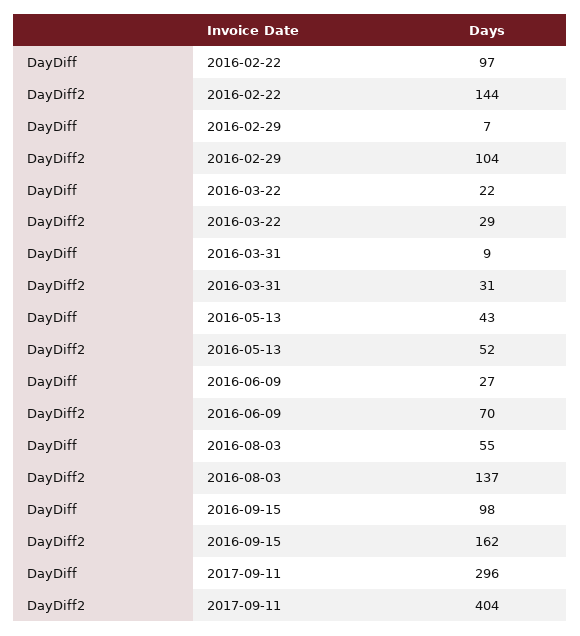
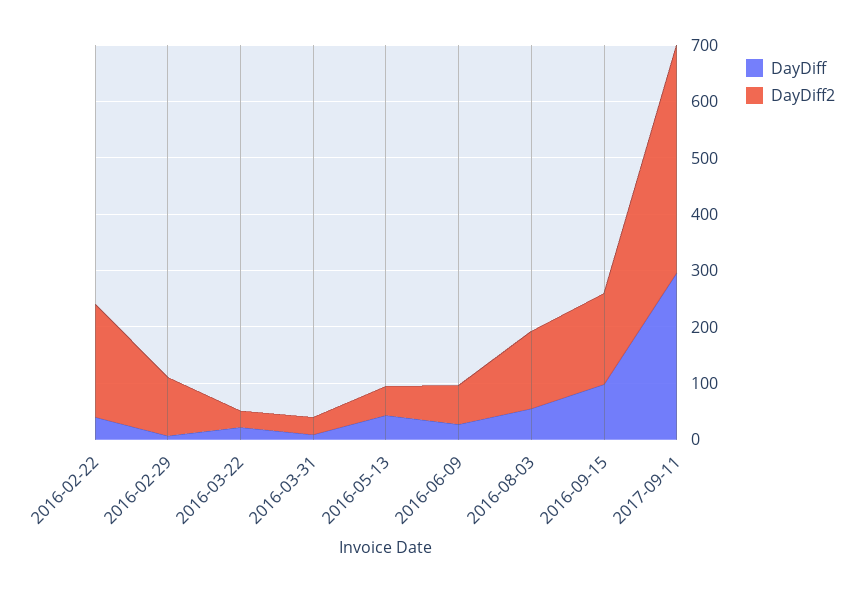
  {
    "DayDiff": {
-     "2016-02-22": 97,
+     "2016-02-22": 40,
      "2016-02-29": 7,
      "2016-03-22": 22,
      "2016-03-31": 9,
      "2016-05-13": 43,
      "2016-06-09": 27,
      "2016-08-03": 55,
      "2016-09-15": 98,
      "2017-09-11": 296
    },
    "DayDiff2": {
-     "2016-02-22": 144,
+     "2016-02-22": 200,
      "2016-02-29": 104,
      "2016-03-22": 29,
      "2016-03-31": 31,
      "2016-05-13": 52,
      "2016-06-09": 70,
      "2016-08-03": 137,
      "2016-09-15": 162,
      "2017-09-11": 404
    }
  }

